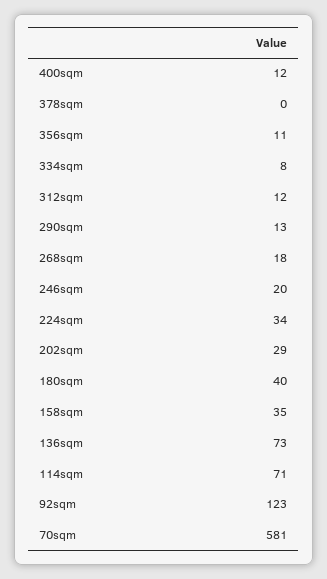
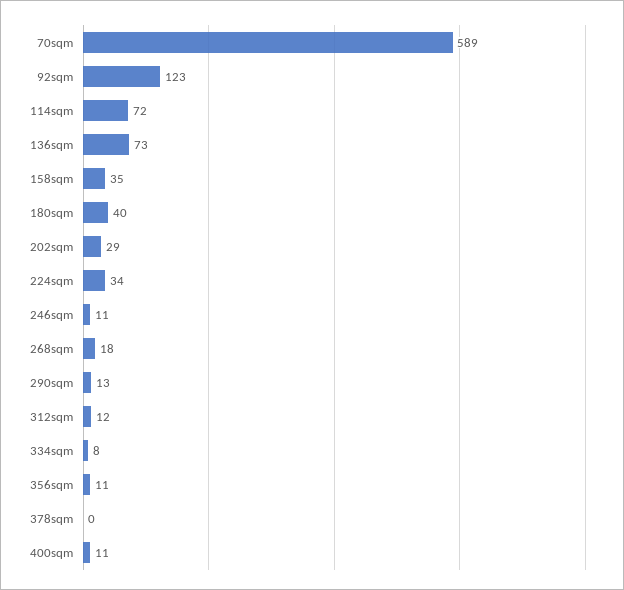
  {
-   "400sqm": 12,
+   "400sqm": 11,
    "378sqm": 0,
    "356sqm": 11,
    "334sqm": 8,
    "312sqm": 12,
    "290sqm": 13,
    "268sqm": 18,
-   "246sqm": 20,
+   "246sqm": 11,
    "224sqm": 34,
    "202sqm": 29,
    "180sqm": 40,
    "158sqm": 35,
    "136sqm": 73,
-   "114sqm": 71,
+   "114sqm": 72,
    "92sqm": 123,
-   "70sqm": 581
+   "70sqm": 589
  }

